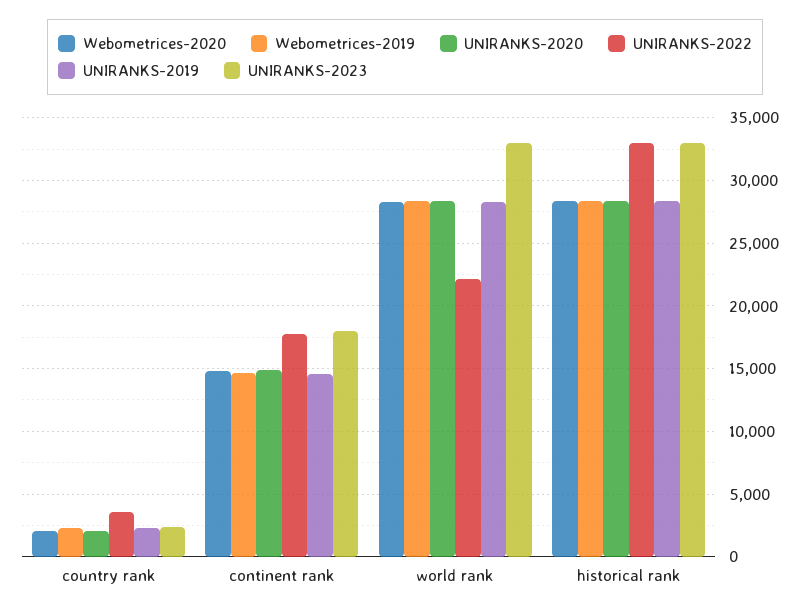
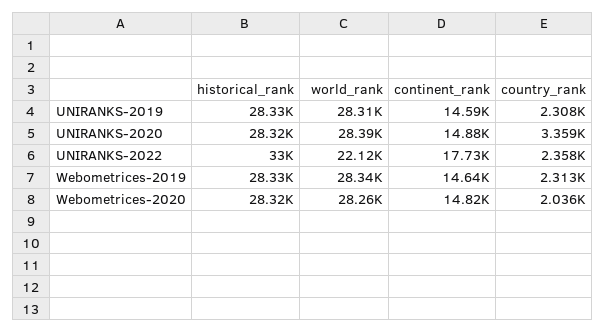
  {
    "Webometrices-2020": {
      "country rank": 2036,
      "continent rank": 14820,
      "world rank": 28260,
      "historical rank": 28320
    },
    "Webometrices-2019": {
      "country rank": 2313,
      "continent rank": 14640,
      "world rank": 28340,
      "historical rank": 28330
    },
    "UNIRANKS-2020": {
-     "country rank": 2000,
+     "country rank": 3359,
      "continent rank": 14880,
      "world rank": 28390,
      "historical rank": 28320
    },
    "UNIRANKS-2022": {
-     "country rank": 3500,
+     "country rank": 2358,
      "continent rank": 17730,
      "world rank": 22120,
      "historical rank": 33000
    },
    "UNIRANKS-2019": {
      "country rank": 2308,
      "continent rank": 14590,
      "world rank": 28310,
      "historical rank": 28330
-   },
+   }
-   "UNIRANKS-2023": {
-     "country rank": 2500,
-     "continent rank": 18000,
-     "world rank": 33000,
-     "historical rank": 33000
-   }
  }

